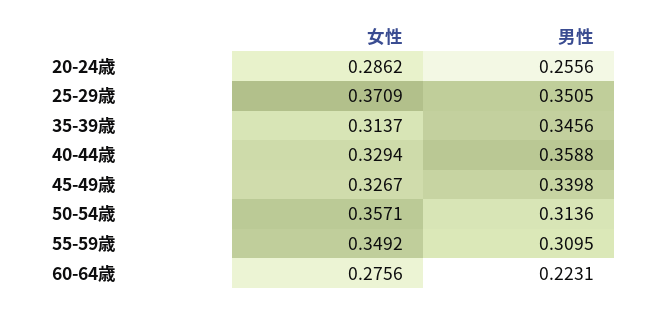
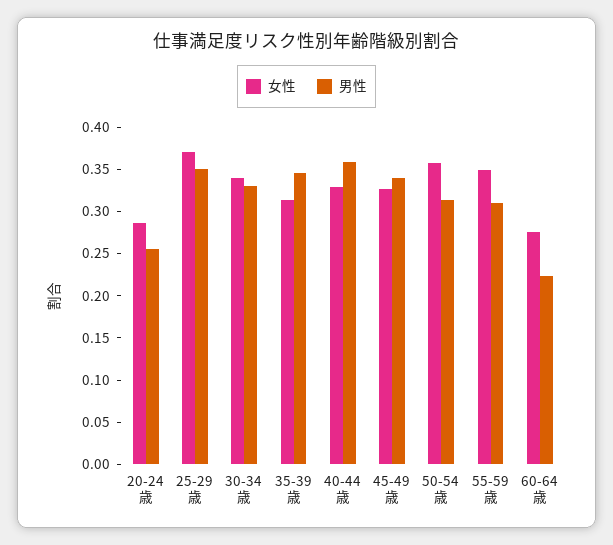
  {
    "女性": {
      "20-24歳": 0.2862,
      "25-29歳": 0.3709,
      "35-39歳": 0.3137,
      "40-44歳": 0.3294,
      "45-49歳": 0.3267,
      "50-54歳": 0.3571,
      "55-59歳": 0.3492,
-     "60-64歳": 0.2756
+     "60-64歳": 0.2756,
+     "30-34歳": 0.34
    },
    "男性": {
      "20-24歳": 0.2556,
      "25-29歳": 0.3505,
      "35-39歳": 0.3456,
      "40-44歳": 0.3588,
      "45-49歳": 0.3398,
      "50-54歳": 0.3136,
      "55-59歳": 0.3095,
-     "60-64歳": 0.2231
+     "60-64歳": 0.2231,
+     "30-34歳": 0.33
    }
  }

